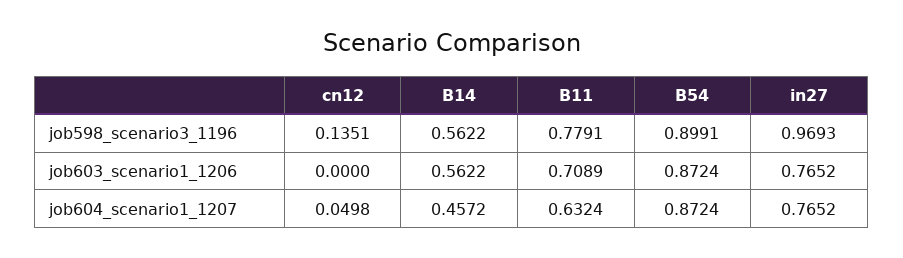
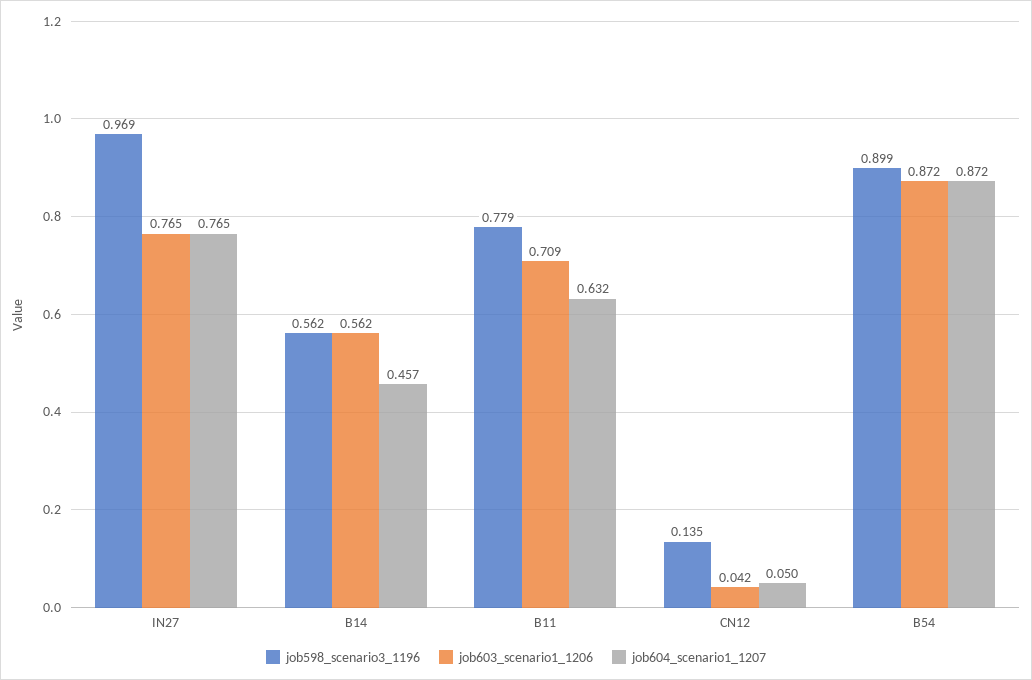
  {
    "job598_scenario3_1196": {
      "cn12": 0.1351,
      "B14": 0.5622,
      "B11": 0.7791,
      "B54": 0.8991,
      "in27": 0.9693
    },
    "job603_scenario1_1206": {
-     "cn12": 0,
+     "cn12": 0.042,
      "B14": 0.5622,
      "B11": 0.7089,
      "B54": 0.8724,
      "in27": 0.7652
    },
    "job604_scenario1_1207": {
      "cn12": 0.0498,
      "B14": 0.4572,
      "B11": 0.6324,
      "B54": 0.8724,
      "in27": 0.7652
    }
  }

